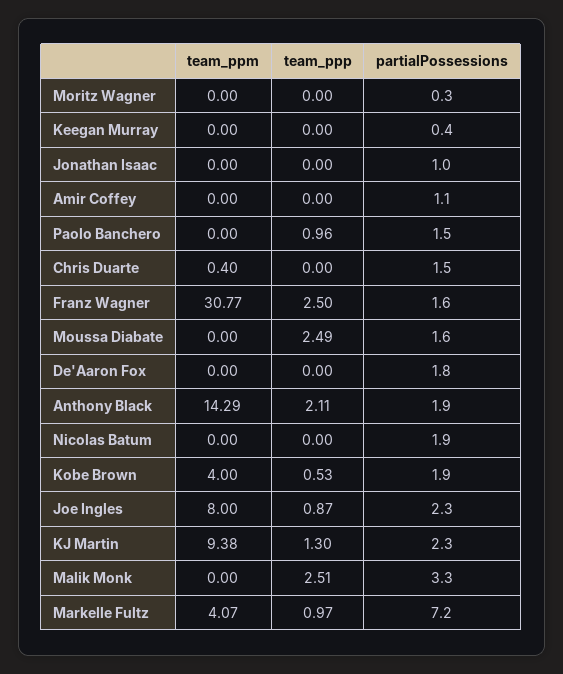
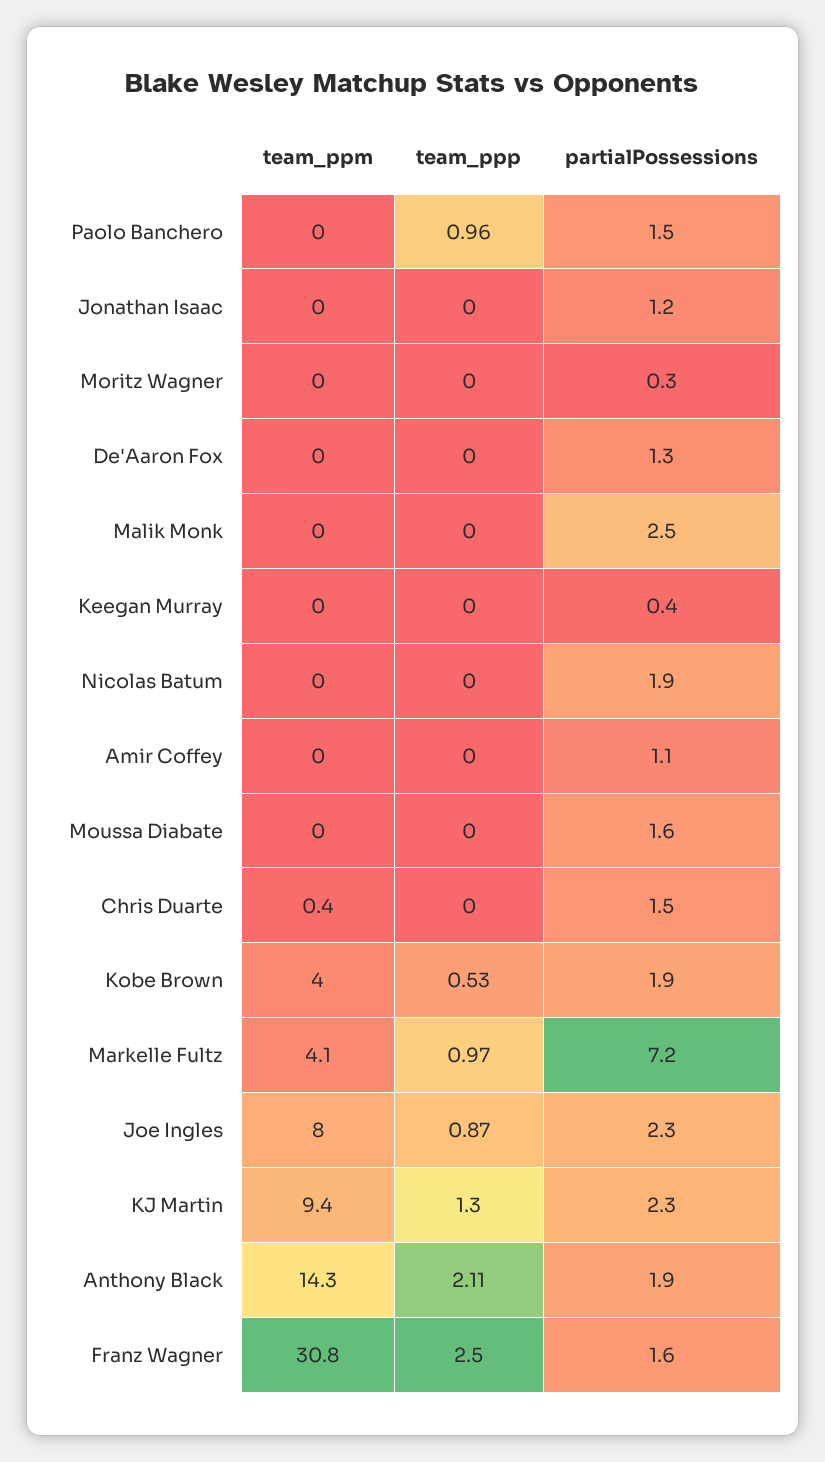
  {
    "team_ppm": {
      "Moritz Wagner": 0,
      "Keegan Murray": 0,
      "Jonathan Isaac": 0,
      "Amir Coffey": 0,
      "Paolo Banchero": 0,
      "Chris Duarte": 0.4,
      "Franz Wagner": 30.77,
      "Moussa Diabate": 0,
      "De'Aaron Fox": 0,
      "Anthony Black": 14.29,
      "Nicolas Batum": 0,
      "Kobe Brown": 4,
      "Joe Ingles": 8,
      "KJ Martin": 9.38,
      "Malik Monk": 0,
      "Markelle Fultz": 4.07
    },
    "team_ppp": {
      "Moritz Wagner": 0,
      "Keegan Murray": 0,
      "Jonathan Isaac": 0,
      "Amir Coffey": 0,
      "Paolo Banchero": 0.96,
      "Chris Duarte": 0,
      "Franz Wagner": 2.5,
-     "Moussa Diabate": 2.49,
+     "Moussa Diabate": 0,
      "De'Aaron Fox": 0,
      "Anthony Black": 2.11,
      "Nicolas Batum": 0,
      "Kobe Brown": 0.53,
      "Joe Ingles": 0.87,
      "KJ Martin": 1.3,
-     "Malik Monk": 2.51,
+     "Malik Monk": 0,
      "Markelle Fultz": 0.97
    },
    "partialPossessions": {
      "Moritz Wagner": 0.3,
      "Keegan Murray": 0.4,
-     "Jonathan Isaac": 1,
+     "Jonathan Isaac": 1.2,
      "Amir Coffey": 1.1,
      "Paolo Banchero": 1.5,
      "Chris Duarte": 1.5,
      "Franz Wagner": 1.6,
      "Moussa Diabate": 1.6,
-     "De'Aaron Fox": 1.8,
+     "De'Aaron Fox": 1.3,
      "Anthony Black": 1.9,
      "Nicolas Batum": 1.9,
      "Kobe Brown": 1.9,
      "Joe Ingles": 2.3,
      "KJ Martin": 2.3,
-     "Malik Monk": 3.3,
+     "Malik Monk": 2.5,
      "Markelle Fultz": 7.2
    }
  }

